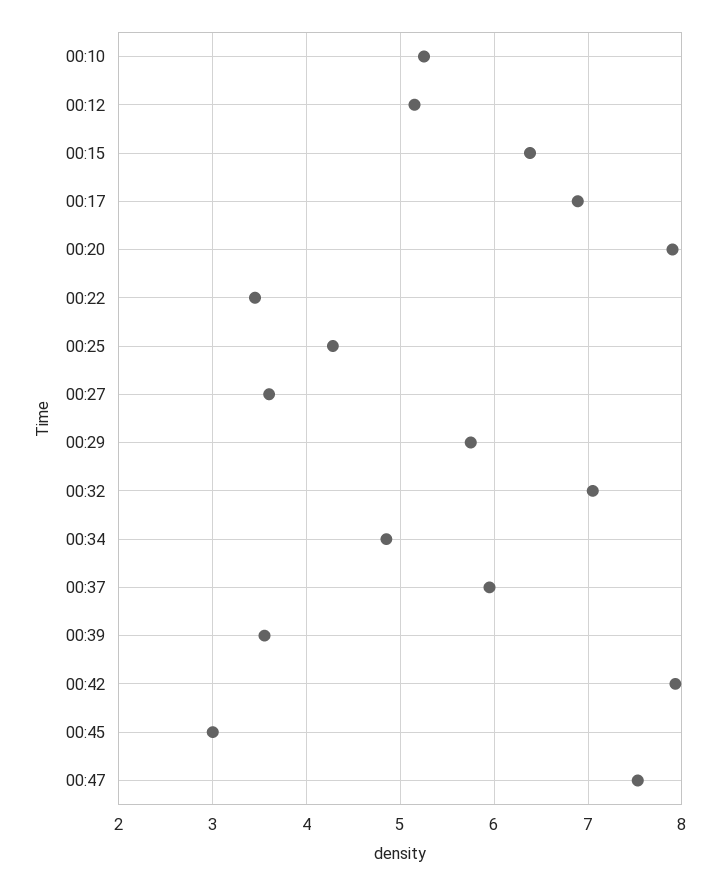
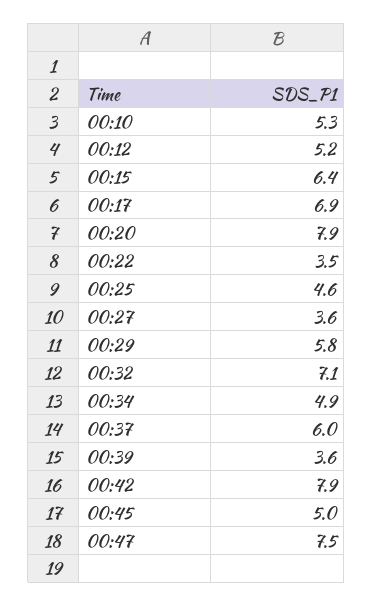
  {
    "00:10": 5.3,
    "00:12": 5.2,
    "00:15": 6.4,
    "00:17": 6.9,
    "00:20": 7.9,
    "00:22": 3.5,
-   "00:25": 4.3,
+   "00:25": 4.6,
    "00:27": 3.6,
    "00:29": 5.8,
    "00:32": 7.1,
    "00:34": 4.9,
    "00:37": 6,
    "00:39": 3.6,
    "00:42": 7.9,
-   "00:45": 3,
+   "00:45": 5,
    "00:47": 7.5
  }

